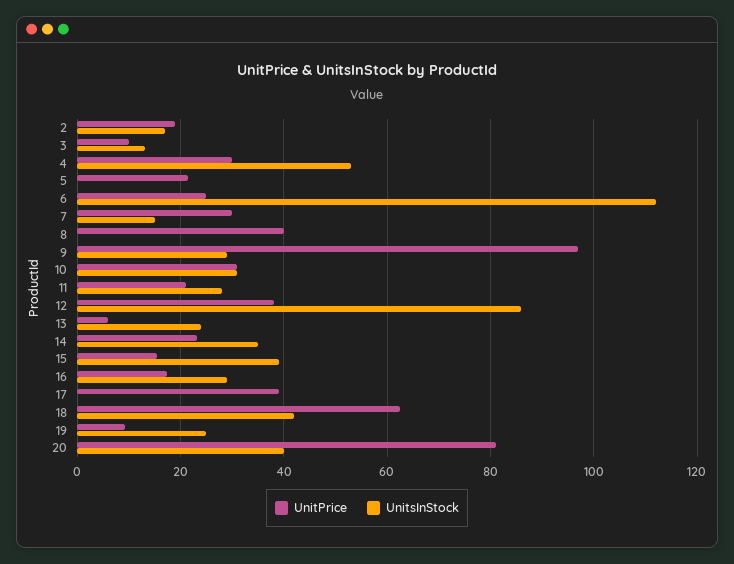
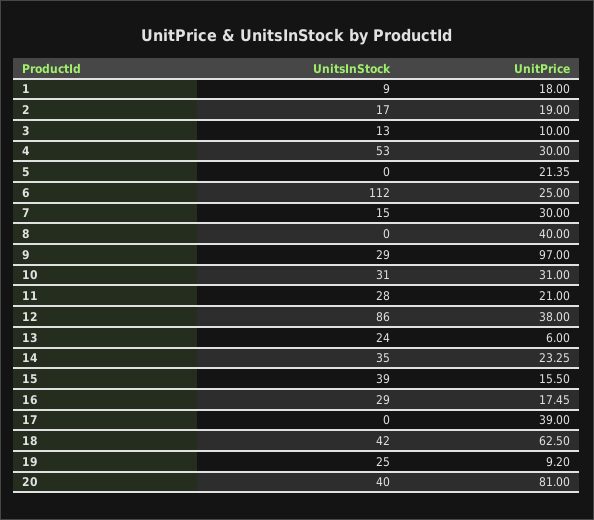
  {
    "UnitPrice": {
      "2": 19,
      "3": 10,
      "4": 30,
      "5": 21.35,
      "6": 25,
      "7": 30,
      "8": 40,
      "9": 97,
      "10": 31,
      "11": 21,
      "12": 38,
      "13": 6,
      "14": 23.25,
      "15": 15.5,
      "16": 17.45,
      "17": 39,
      "18": 62.5,
      "19": 9.2,
-     "20": 81
+     "20": 81,
+     "1": 18
    },
    "UnitsInStock": {
      "2": 17,
      "3": 13,
      "4": 53,
      "5": 0,
      "6": 112,
      "7": 15,
      "8": 0,
      "9": 29,
      "10": 31,
      "11": 28,
      "12": 86,
      "13": 24,
      "14": 35,
      "15": 39,
      "16": 29,
      "17": 0,
      "18": 42,
      "19": 25,
-     "20": 40
+     "20": 40,
+     "1": 9
    }
  }

